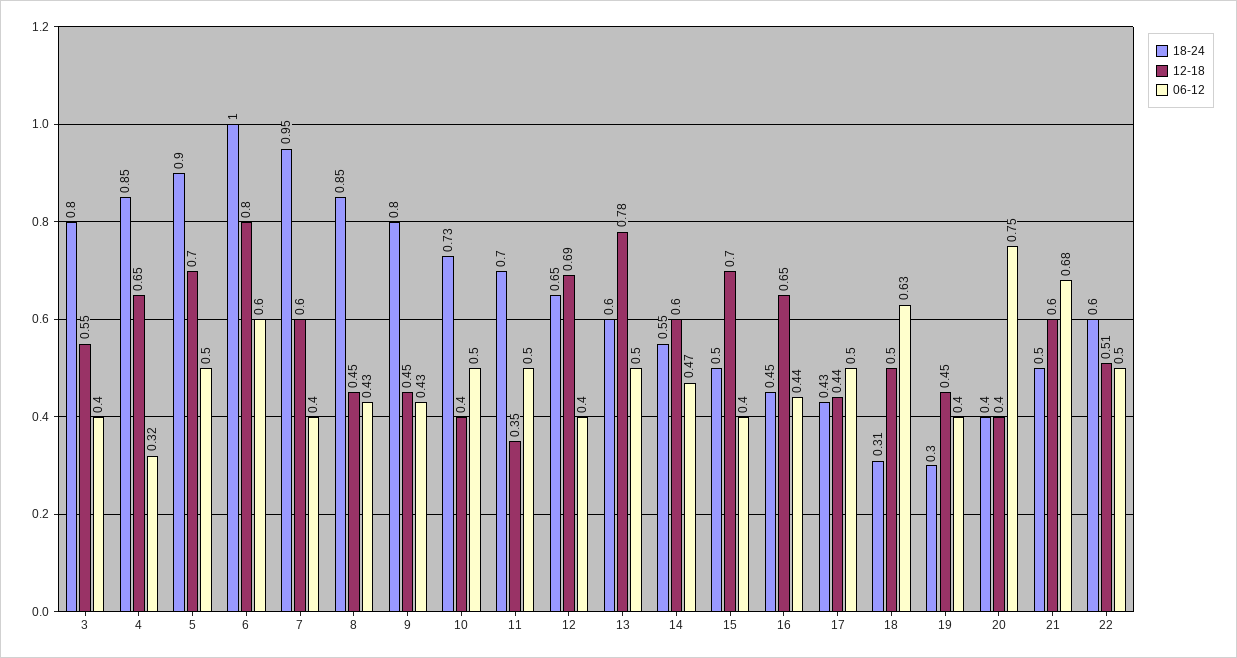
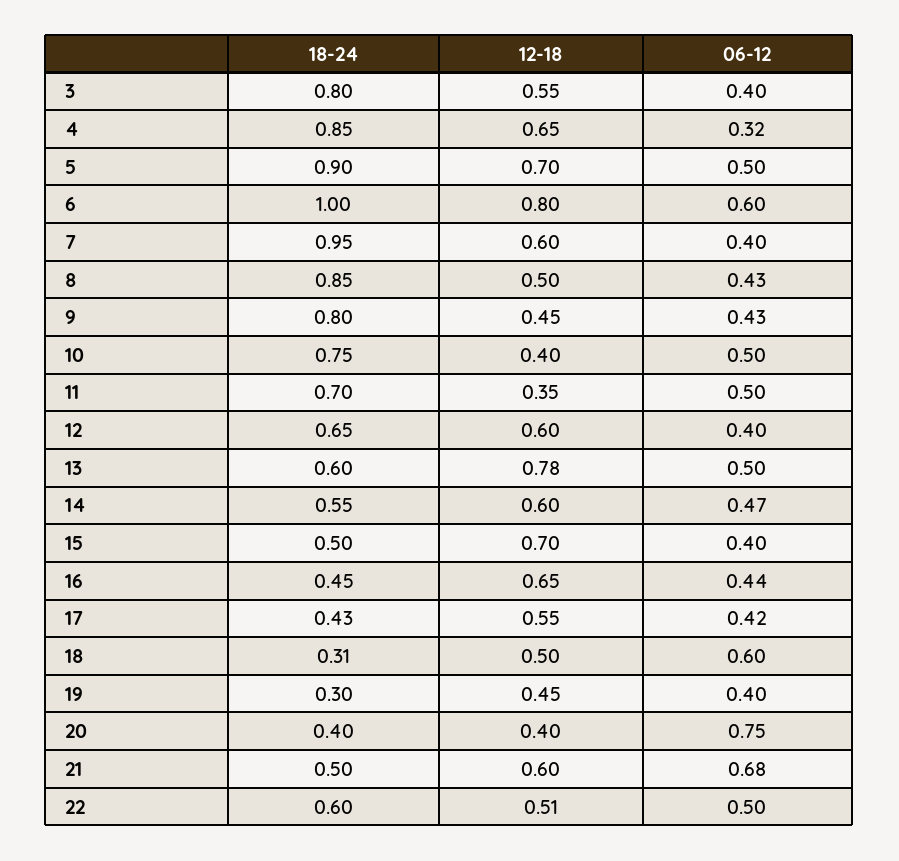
  {
    "18-24": {
      "3": 0.8,
      "4": 0.85,
      "5": 0.9,
      "6": 1,
      "7": 0.95,
      "8": 0.85,
      "9": 0.8,
-     "10": 0.73,
+     "10": 0.75,
      "11": 0.7,
      "12": 0.65,
      "13": 0.6,
      "14": 0.55,
      "15": 0.5,
      "16": 0.45,
      "17": 0.43,
      "18": 0.31,
      "19": 0.3,
      "20": 0.4,
      "21": 0.5,
      "22": 0.6
    },
    "12-18": {
      "3": 0.55,
      "4": 0.65,
      "5": 0.7,
      "6": 0.8,
      "7": 0.6,
-     "8": 0.45,
+     "8": 0.5,
      "9": 0.45,
      "10": 0.4,
      "11": 0.35,
-     "12": 0.69,
+     "12": 0.6,
      "13": 0.78,
      "14": 0.6,
      "15": 0.7,
      "16": 0.65,
-     "17": 0.44,
+     "17": 0.55,
      "18": 0.5,
      "19": 0.45,
      "20": 0.4,
      "21": 0.6,
      "22": 0.51
    },
    "06-12": {
      "3": 0.4,
      "4": 0.32,
      "5": 0.5,
      "6": 0.6,
      "7": 0.4,
      "8": 0.43,
      "9": 0.43,
      "10": 0.5,
      "11": 0.5,
      "12": 0.4,
      "13": 0.5,
      "14": 0.47,
      "15": 0.4,
      "16": 0.44,
-     "17": 0.5,
+     "17": 0.42,
-     "18": 0.63,
+     "18": 0.6,
      "19": 0.4,
      "20": 0.75,
      "21": 0.68,
      "22": 0.5
    }
  }

